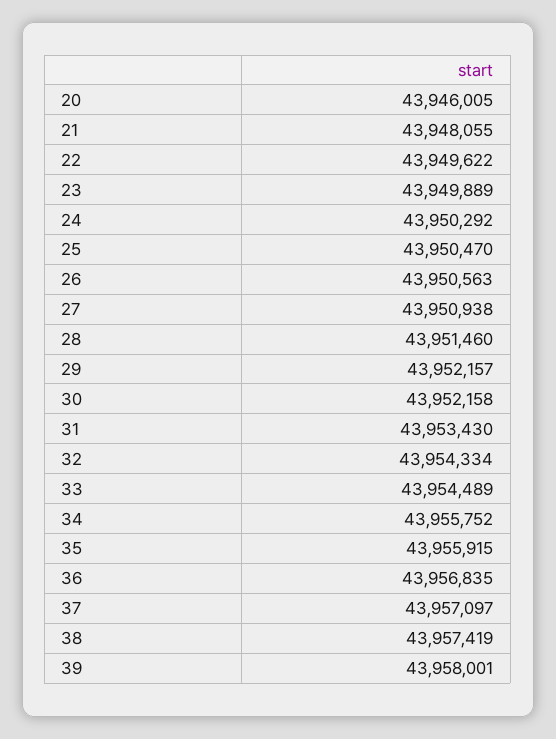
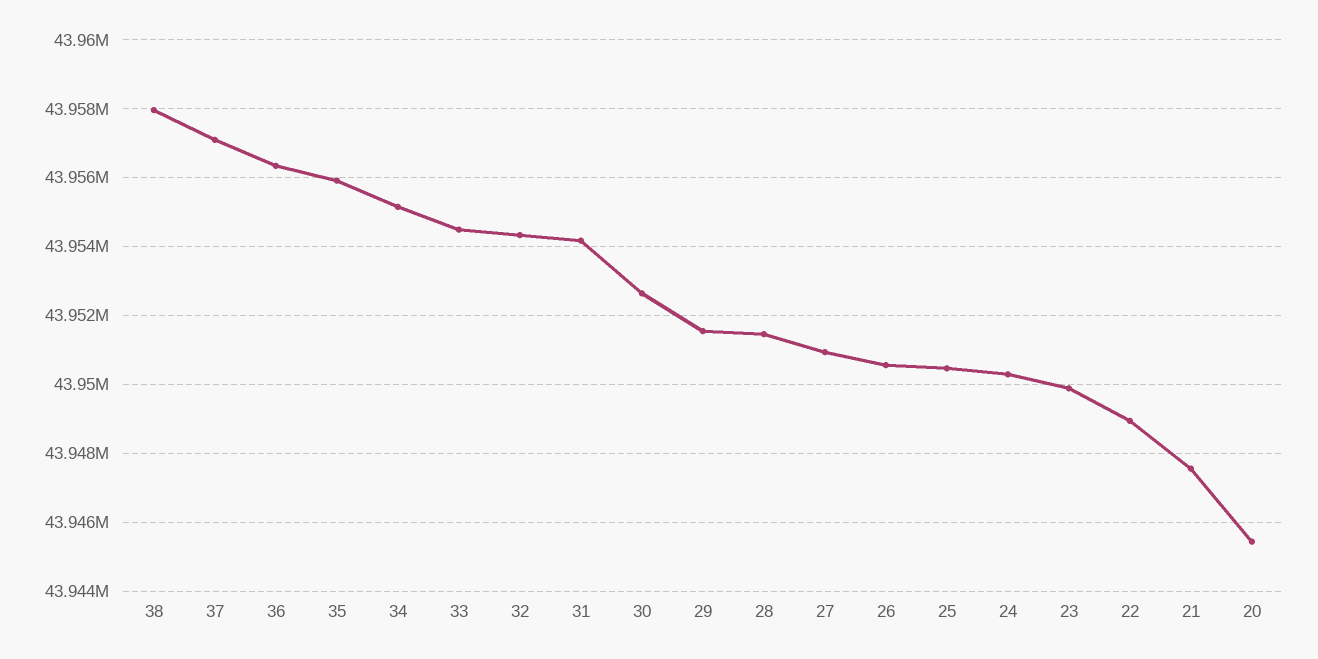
  {
-   "20": 43946005,
+   "20": 43945400,
-   "21": 43948055,
+   "21": 43947600,
-   "22": 43949622,
+   "22": 43949000,
    "23": 43949889,
    "24": 43950292,
    "25": 43950470,
    "26": 43950563,
    "27": 43950938,
    "28": 43951460,
-   "29": 43952157,
+   "29": 43951600,
-   "30": 43952158,
+   "30": 43952600,
-   "31": 43953430,
+   "31": 43954200,
    "32": 43954334,
    "33": 43954489,
-   "34": 43955752,
+   "34": 43955200,
    "35": 43955915,
-   "36": 43956835,
+   "36": 43956400,
    "37": 43957097,
-   "38": 43957419,
+   "38": 43958000
-   "39": 43958001
  }

